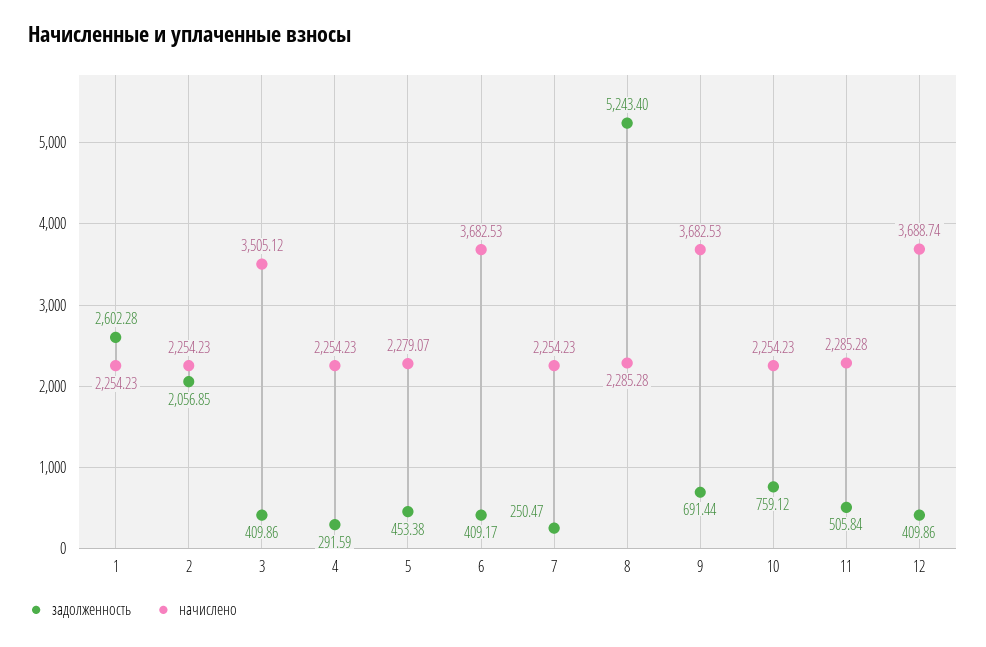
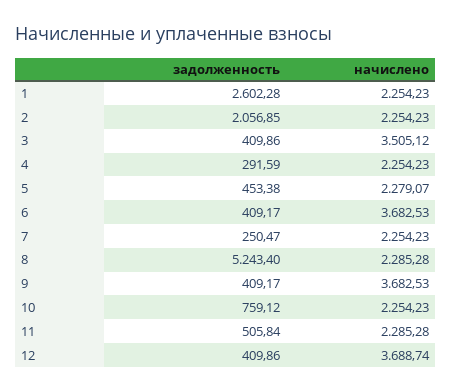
  {
    "задолженность": {
      "1": 2602.28,
      "2": 2056.85,
      "3": 409.86,
      "4": 291.59,
      "5": 453.38,
      "6": 409.17,
      "7": 250.47,
      "8": 5243.4,
-     "9": 691.44,
+     "9": 409.17,
      "10": 759.12,
      "11": 505.84,
      "12": 409.86
    },
    "начислено": {
      "1": 2254.23,
      "2": 2254.23,
      "3": 3505.12,
      "4": 2254.23,
      "5": 2279.07,
      "6": 3682.53,
      "7": 2254.23,
      "8": 2285.28,
      "9": 3682.53,
      "10": 2254.23,
      "11": 2285.28,
      "12": 3688.74
    }
  }

